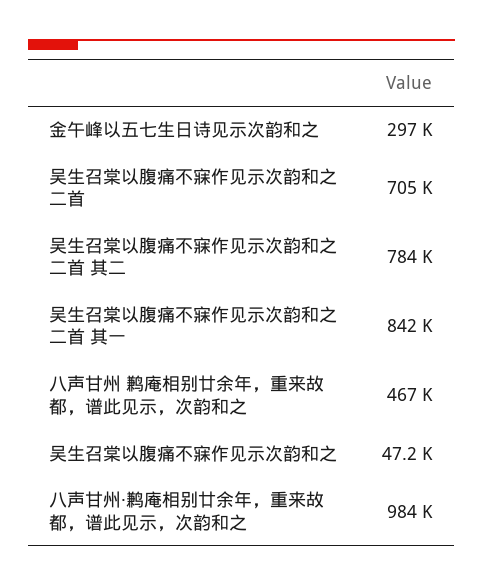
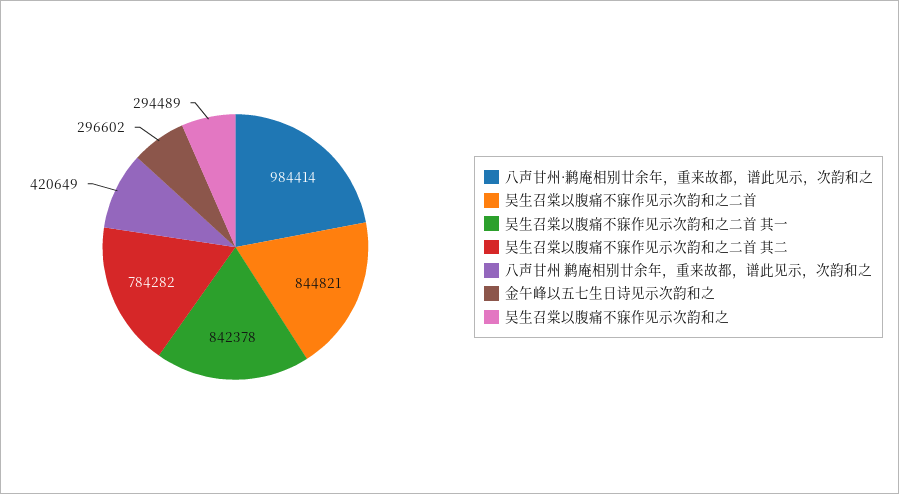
  {
    "金午峰以五七生日诗见示次韵和之": 296602,
-   "吴生召棠以腹痛不寐作见示次韵和之二首": 705000,
+   "吴生召棠以腹痛不寐作见示次韵和之二首": 844821,
    "吴生召棠以腹痛不寐作见示次韵和之二首 其二": 784282,
    "吴生召棠以腹痛不寐作见示次韵和之二首 其一": 842378,
-   "八声甘州 鹣庵相别廿余年，重来故都，谱此见示，次韵和之": 467000,
+   "八声甘州 鹣庵相别廿余年，重来故都，谱此见示，次韵和之": 420649,
-   "吴生召棠以腹痛不寐作见示次韵和之": 47200,
+   "吴生召棠以腹痛不寐作见示次韵和之": 294489,
    "八声甘州·鹣庵相别廿余年，重来故都，谱此见示，次韵和之": 984414
  }

